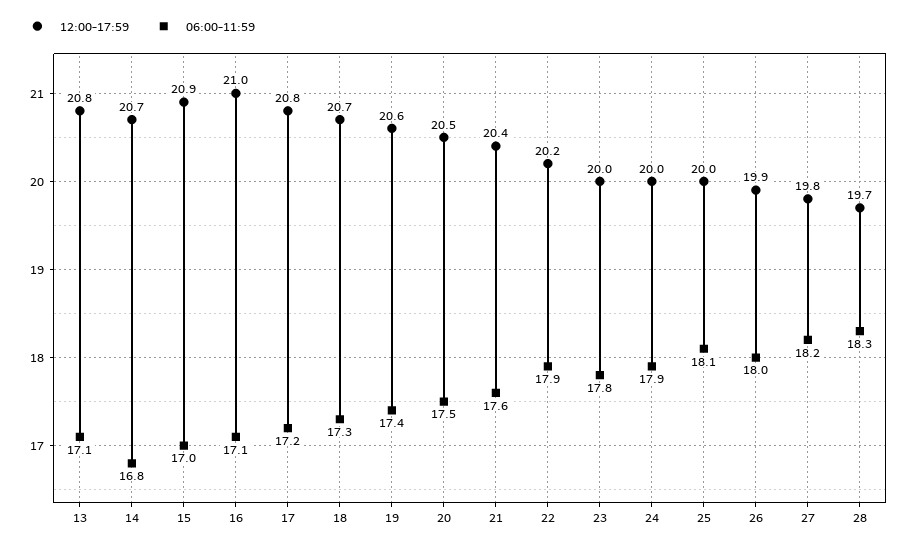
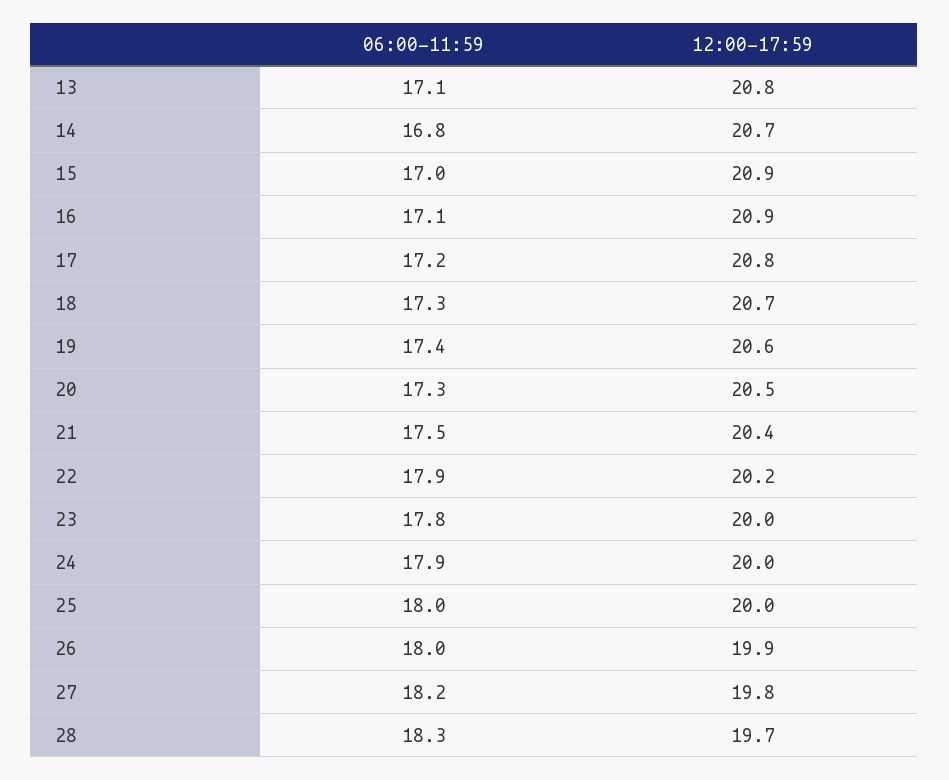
  {
    "12:00-17:59": {
      "13": 20.8,
      "14": 20.7,
      "15": 20.9,
-     "16": 21,
+     "16": 20.9,
      "17": 20.8,
      "18": 20.7,
      "19": 20.6,
      "20": 20.5,
      "21": 20.4,
      "22": 20.2,
      "23": 20,
      "24": 20,
      "25": 20,
      "26": 19.9,
      "27": 19.8,
      "28": 19.7
    },
    "06:00-11:59": {
      "13": 17.1,
      "14": 16.8,
      "15": 17,
      "16": 17.1,
      "17": 17.2,
      "18": 17.3,
      "19": 17.4,
-     "20": 17.5,
+     "20": 17.3,
-     "21": 17.6,
+     "21": 17.5,
      "22": 17.9,
      "23": 17.8,
      "24": 17.9,
-     "25": 18.1,
+     "25": 18,
      "26": 18,
      "27": 18.2,
      "28": 18.3
    }
  }

